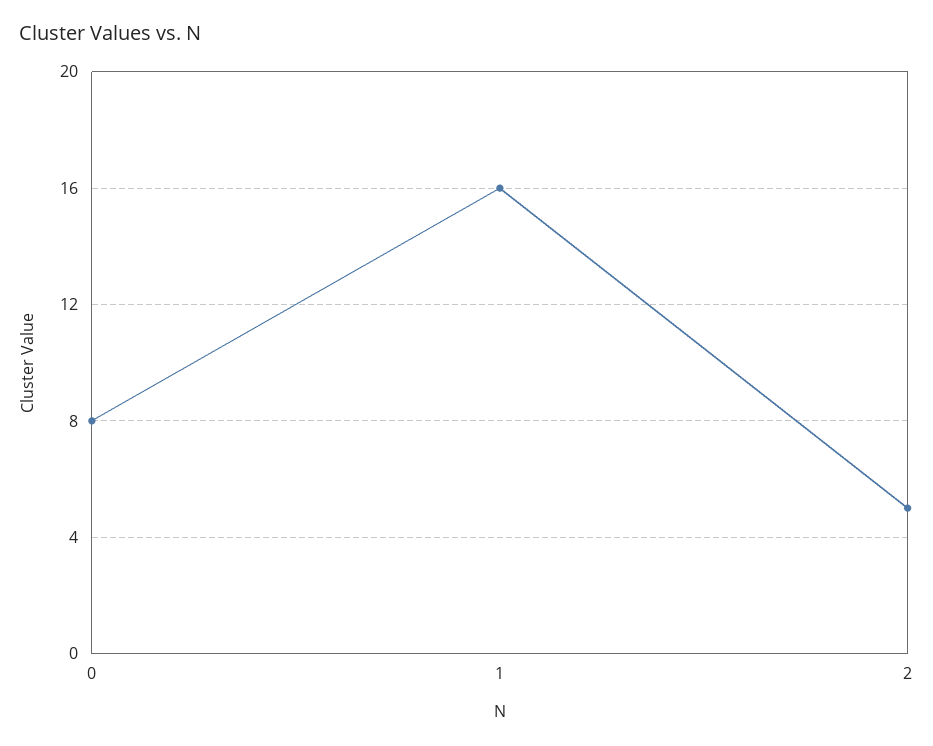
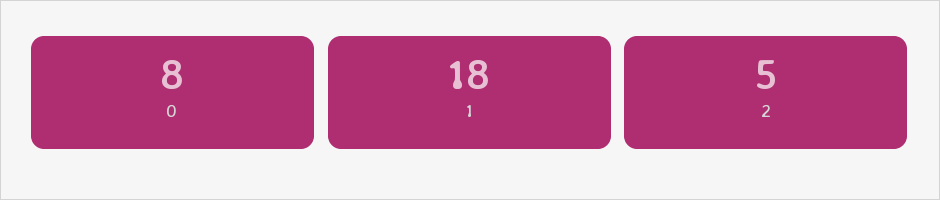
  {
    "0": 8,
-   "1": 16,
+   "1": 18,
    "2": 5
  }

